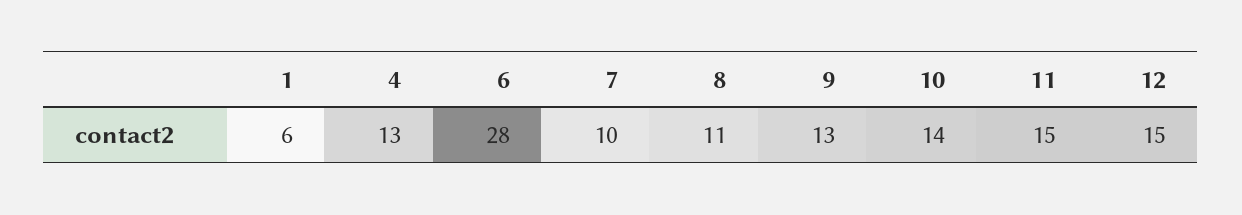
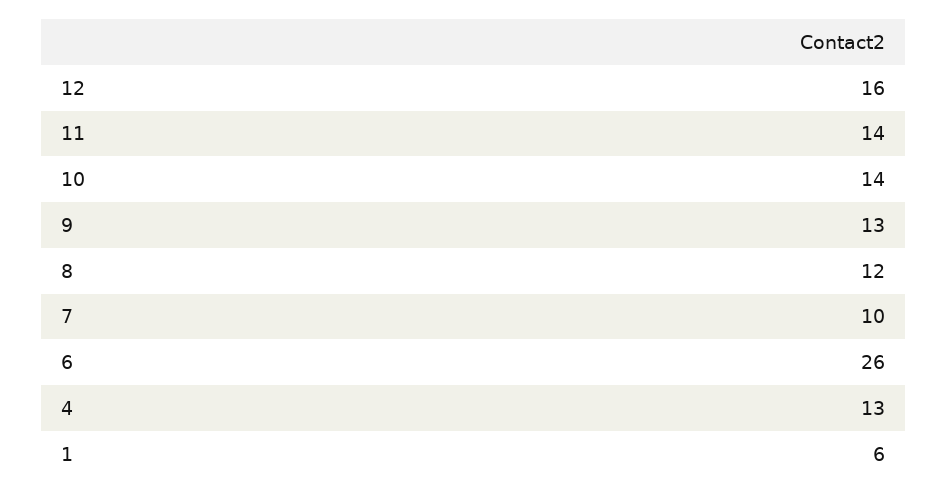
  {
    "1": 6,
    "4": 13,
-   "6": 28,
+   "6": 26,
    "7": 10,
-   "8": 11,
+   "8": 12,
    "9": 13,
    "10": 14,
-   "11": 15,
+   "11": 14,
-   "12": 15
+   "12": 16
  }

